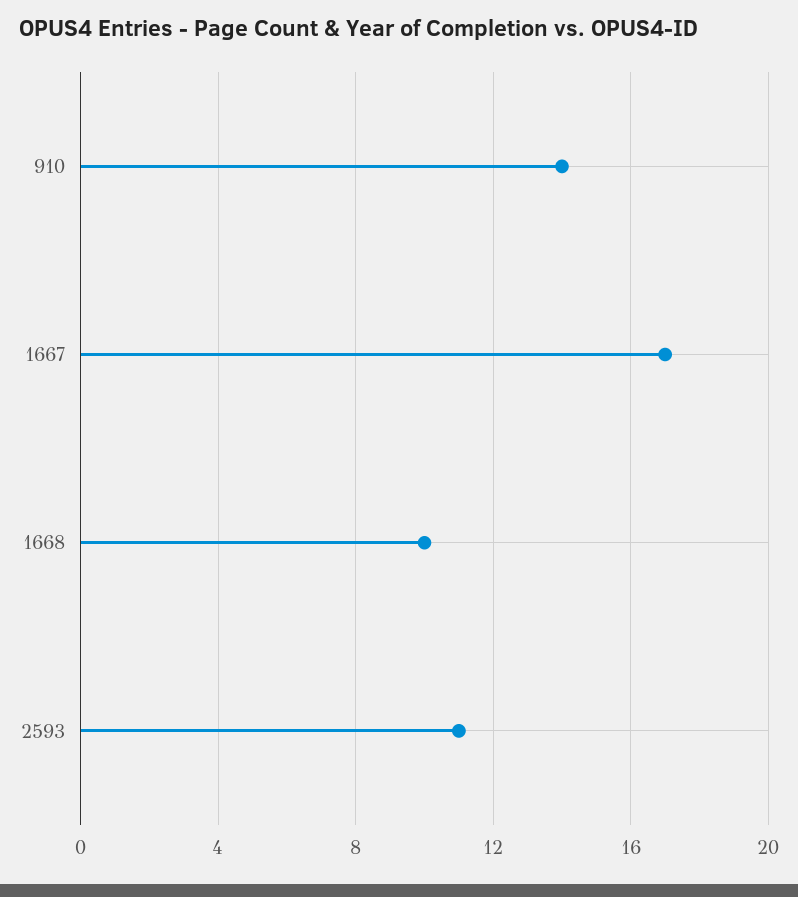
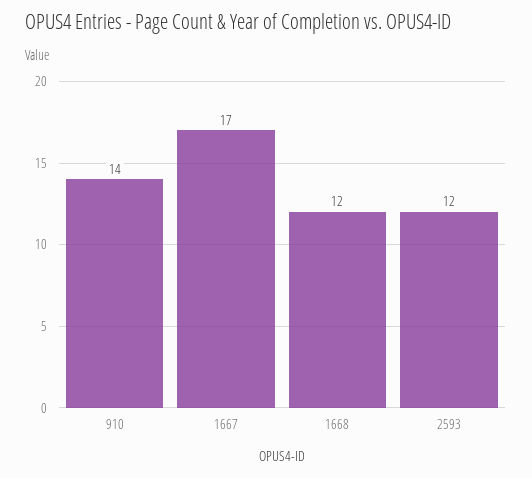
  {
    "910": 14,
    "1667": 17,
-   "1668": 10,
+   "1668": 12,
-   "2593": 11
+   "2593": 12
  }

